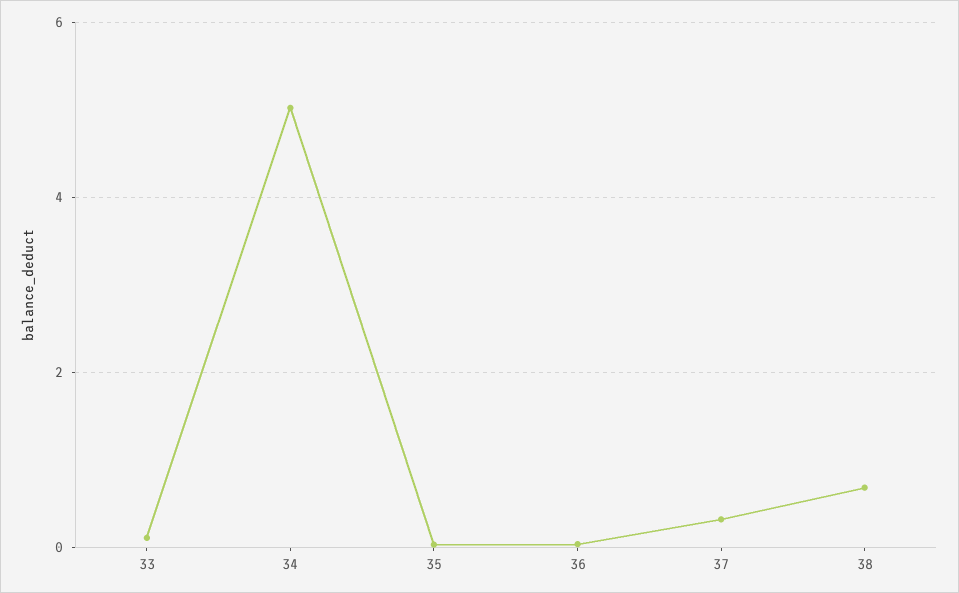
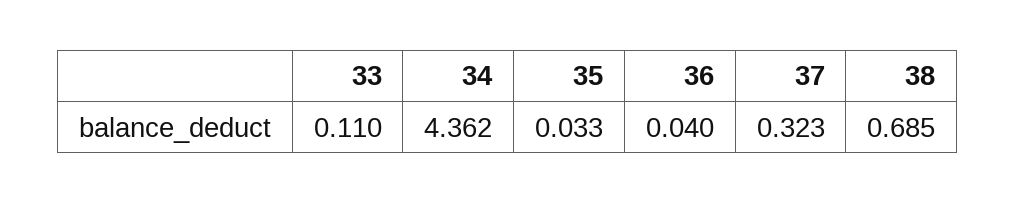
  {
    "33": 0.11,
-   "34": 5,
+   "34": 4.362,
    "35": 0.033,
    "36": 0.04,
    "37": 0.323,
    "38": 0.685
  }

